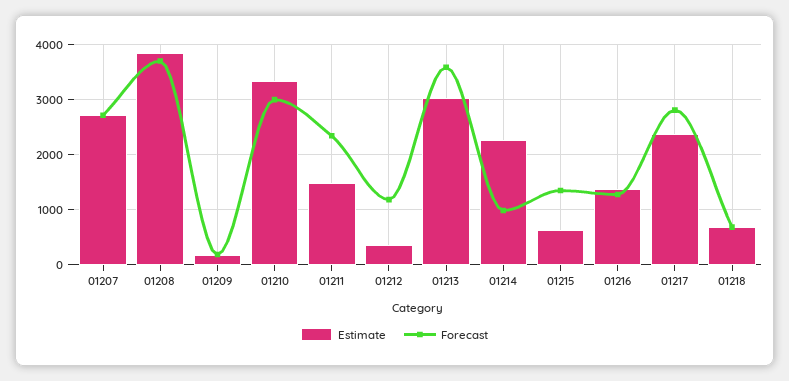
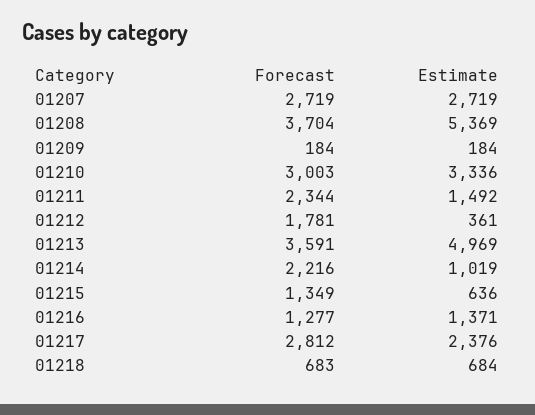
  {
    "Estimate": {
      "01207": 2719,
-     "01208": 3800,
+     "01208": 5369,
      "01209": 184,
      "01210": 3336,
      "01211": 1492,
      "01212": 361,
-     "01213": 3000,
+     "01213": 4969,
-     "01214": 2200,
+     "01214": 1019,
      "01215": 636,
      "01216": 1371,
      "01217": 2376,
      "01218": 684
    },
    "Forecast": {
      "01207": 2719,
      "01208": 3704,
      "01209": 184,
      "01210": 3003,
      "01211": 2344,
-     "01212": 1200,
+     "01212": 1781,
      "01213": 3591,
-     "01214": 1000,
+     "01214": 2216,
      "01215": 1349,
      "01216": 1277,
      "01217": 2812,
      "01218": 683
    }
  }

